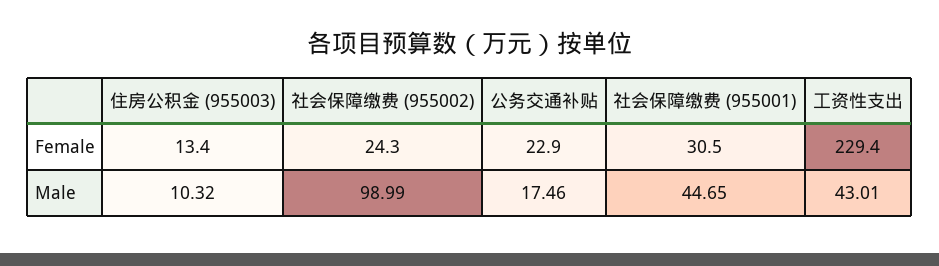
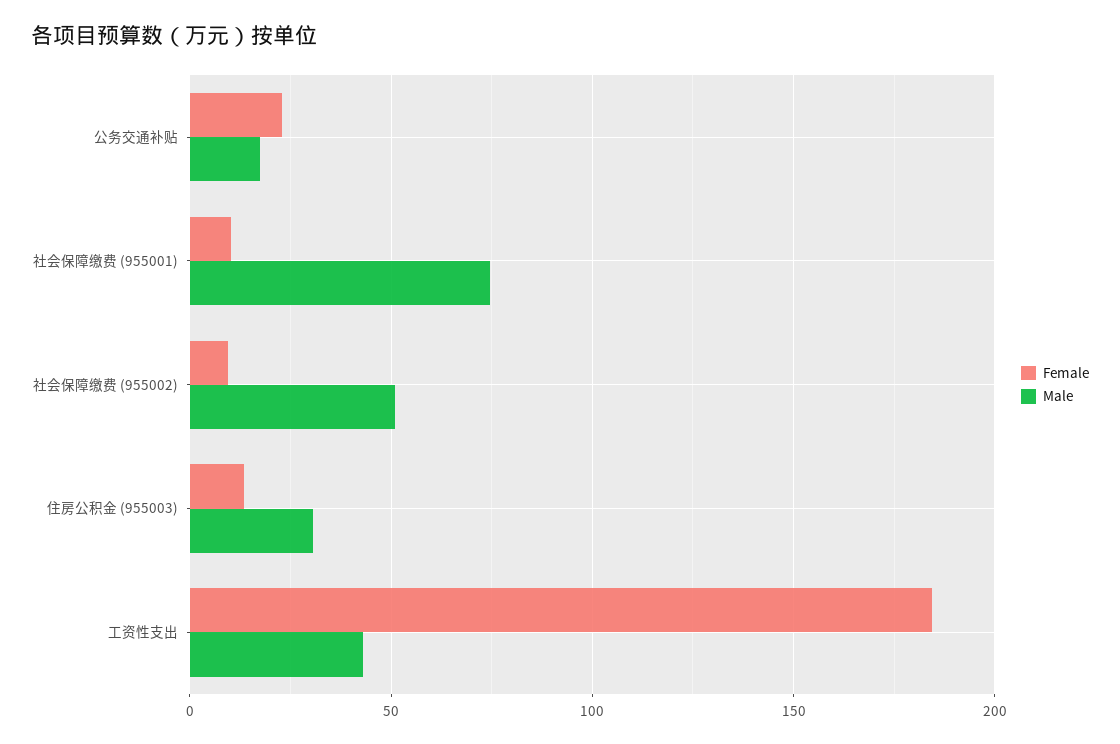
  {
    "Female": {
      "住房公积金 (955003)": 13.4,
-     "社会保障缴费 (955002)": 24.3,
+     "社会保障缴费 (955002)": 10,
      "公务交通补贴": 22.9,
-     "社会保障缴费 (955001)": 30.5,
+     "社会保障缴费 (955001)": 10,
-     "工资性支出": 229.4
+     "工资性支出": 185
    },
    "Male": {
-     "住房公积金 (955003)": 10.32,
+     "住房公积金 (955003)": 30,
-     "社会保障缴费 (955002)": 98.99,
+     "社会保障缴费 (955002)": 50,
      "公务交通补贴": 17.46,
-     "社会保障缴费 (955001)": 44.65,
+     "社会保障缴费 (955001)": 75,
      "工资性支出": 43.01
    }
  }

